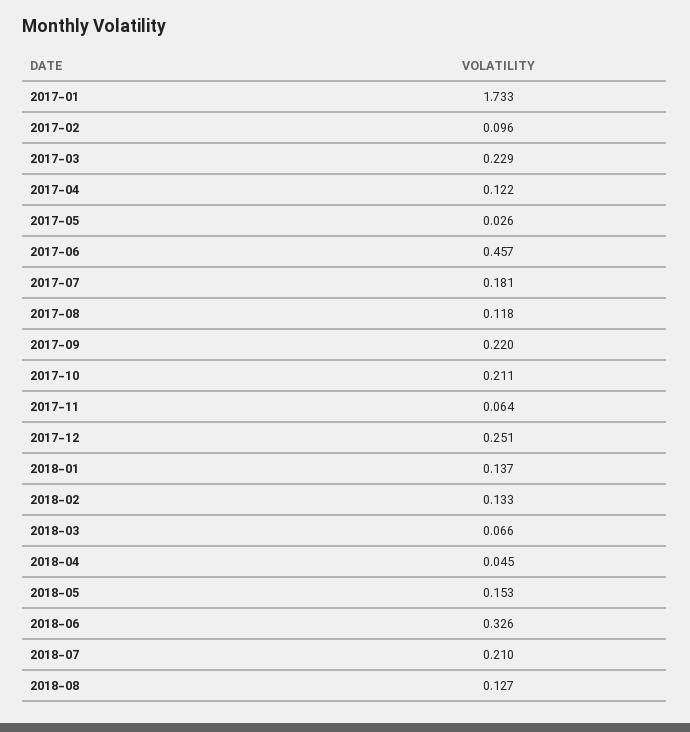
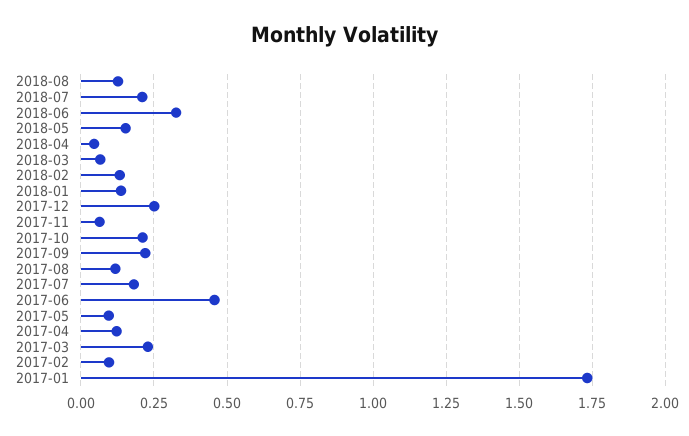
  {
    "2017-01": 1.733,
    "2017-02": 0.096,
    "2017-03": 0.229,
    "2017-04": 0.122,
-   "2017-05": 0.026,
+   "2017-05": 0.1,
    "2017-06": 0.457,
    "2017-07": 0.181,
    "2017-08": 0.118,
    "2017-09": 0.22,
    "2017-10": 0.211,
    "2017-11": 0.064,
    "2017-12": 0.251,
    "2018-01": 0.137,
    "2018-02": 0.133,
    "2018-03": 0.066,
    "2018-04": 0.045,
    "2018-05": 0.153,
    "2018-06": 0.326,
    "2018-07": 0.21,
    "2018-08": 0.127
  }

